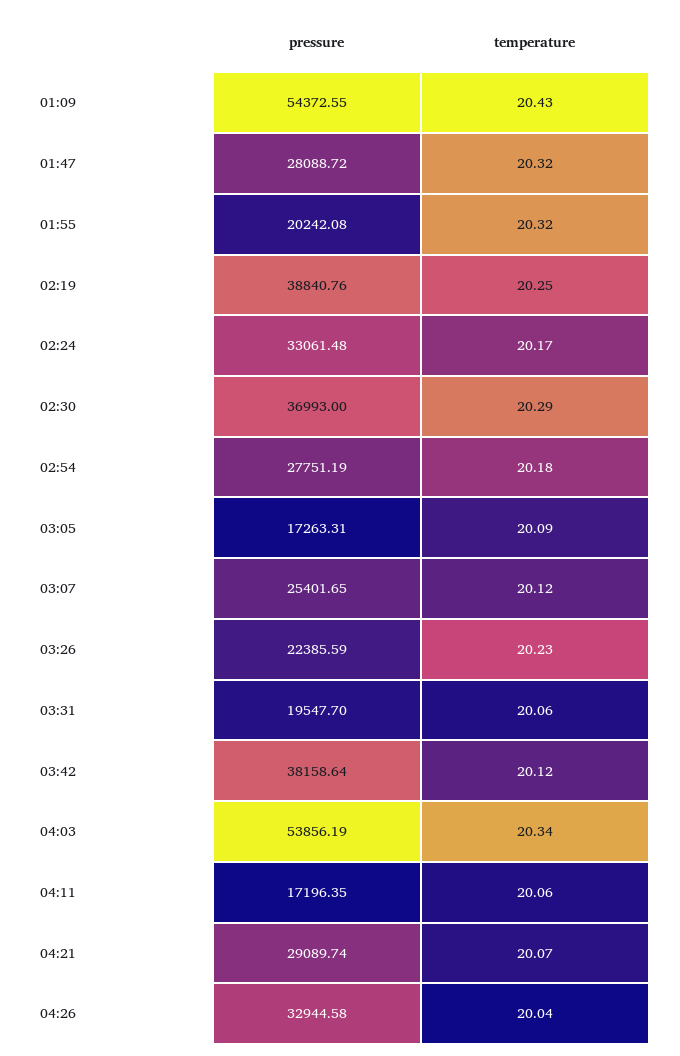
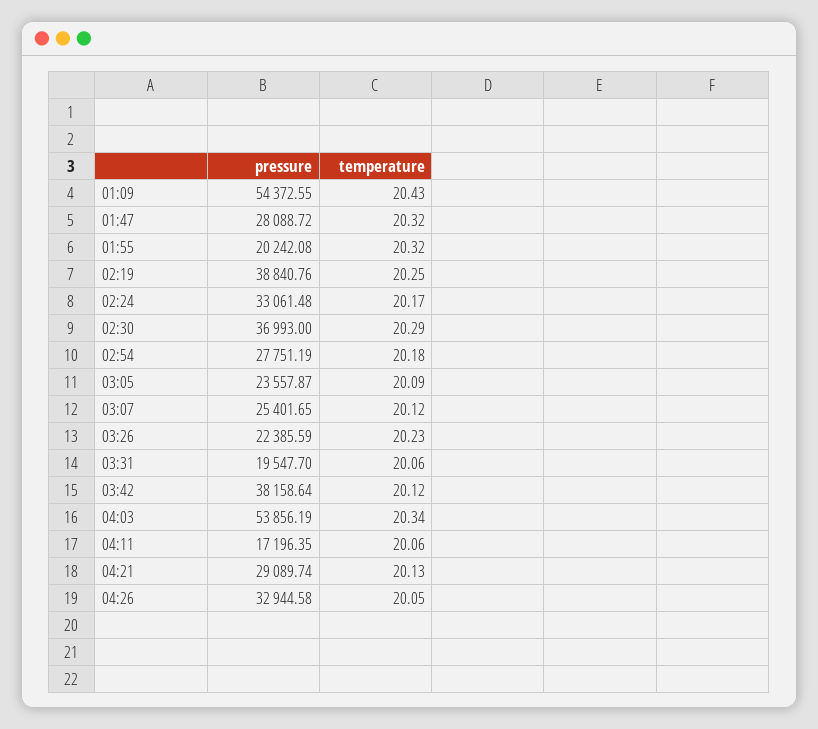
  {
    "pressure": {
      "01:09": 54372.55,
      "01:47": 28088.72,
      "01:55": 20242.08,
      "02:19": 38840.76,
      "02:24": 33061.48,
      "02:30": 36993,
      "02:54": 27751.19,
-     "03:05": 17263.31,
+     "03:05": 23557.87,
      "03:07": 25401.65,
      "03:26": 22385.59,
      "03:31": 19547.7,
      "03:42": 38158.64,
      "04:03": 53856.19,
      "04:11": 17196.35,
      "04:21": 29089.74,
      "04:26": 32944.58
    },
    "temperature": {
      "01:09": 20.43,
      "01:47": 20.32,
      "01:55": 20.32,
      "02:19": 20.25,
      "02:24": 20.17,
      "02:30": 20.29,
      "02:54": 20.18,
      "03:05": 20.09,
      "03:07": 20.12,
      "03:26": 20.23,
      "03:31": 20.06,
      "03:42": 20.12,
      "04:03": 20.34,
      "04:11": 20.06,
-     "04:21": 20.07,
+     "04:21": 20.13,
-     "04:26": 20.04
+     "04:26": 20.05
    }
  }

